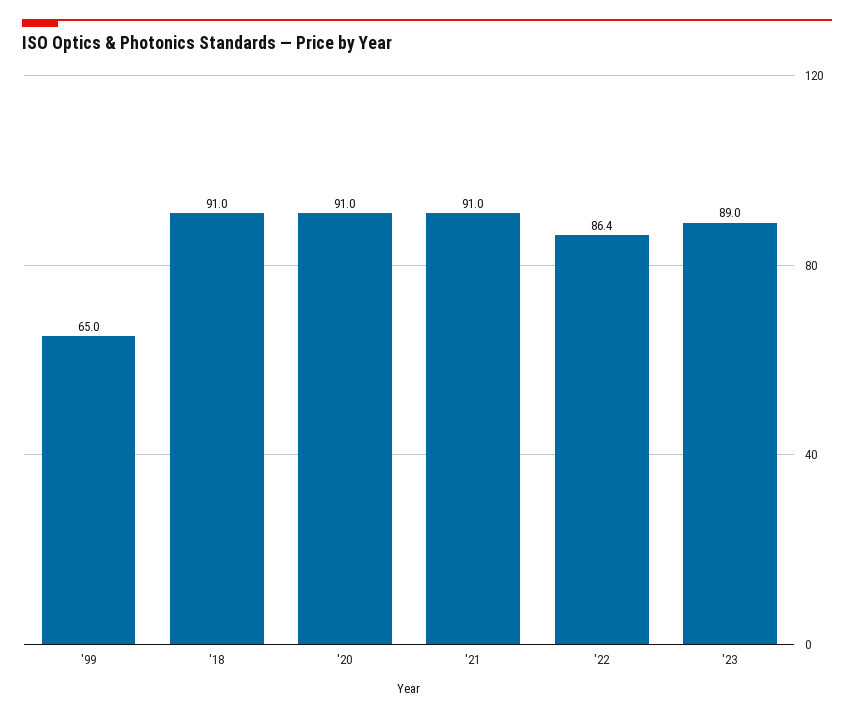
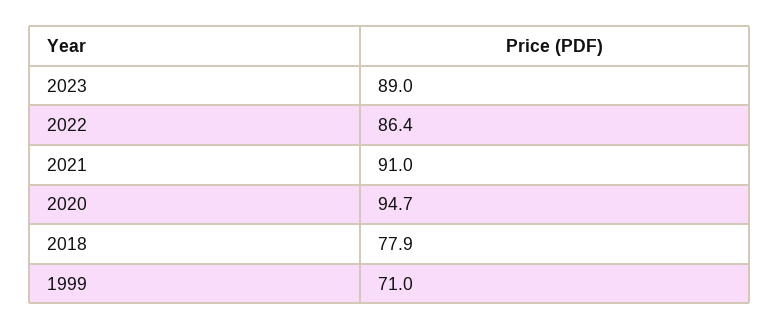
  {
-   "'99": 65,
+   "'99": 71,
-   "'18": 91,
+   "'18": 77.9,
-   "'20": 91,
+   "'20": 94.7,
    "'21": 91,
    "'22": 86.4,
    "'23": 89
  }

